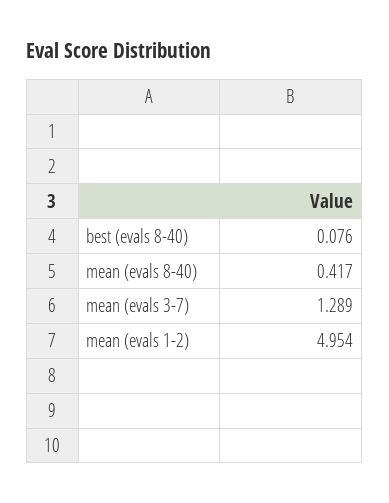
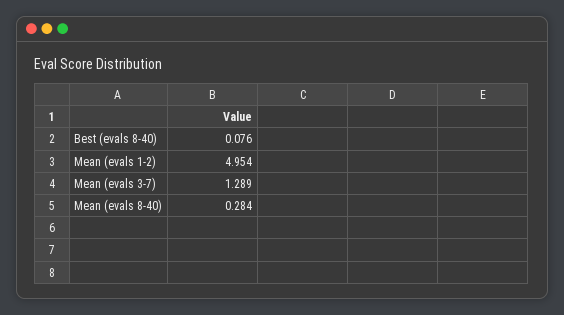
  {
    "best (evals 8-40)": 0.076,
-   "mean (evals 8-40)": 0.417,
+   "mean (evals 8-40)": 0.284,
    "mean (evals 3-7)": 1.289,
    "mean (evals 1-2)": 4.954
  }

